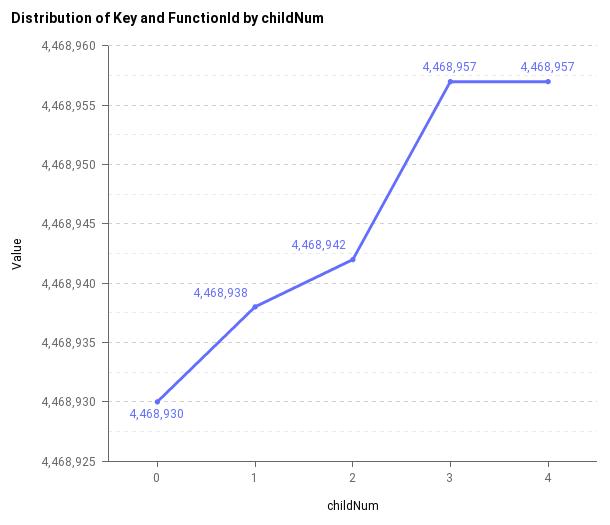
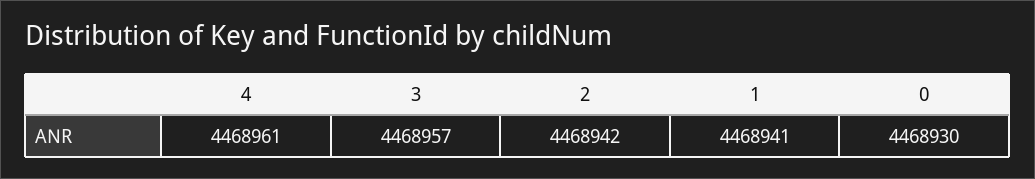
  {
    "0": 4468930,
-   "1": 4468938,
+   "1": 4468941,
    "2": 4468942,
    "3": 4468957,
-   "4": 4468957
+   "4": 4468961
  }

